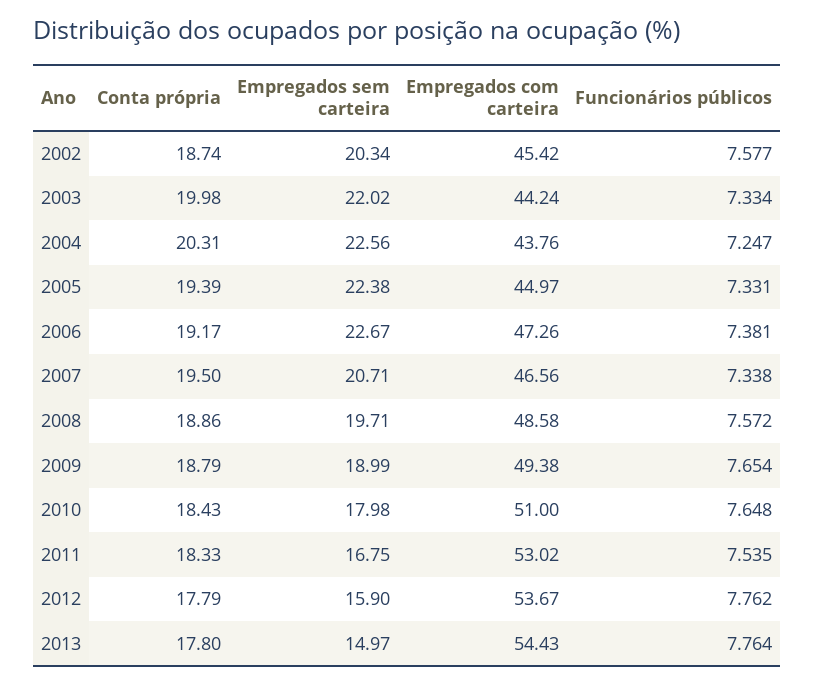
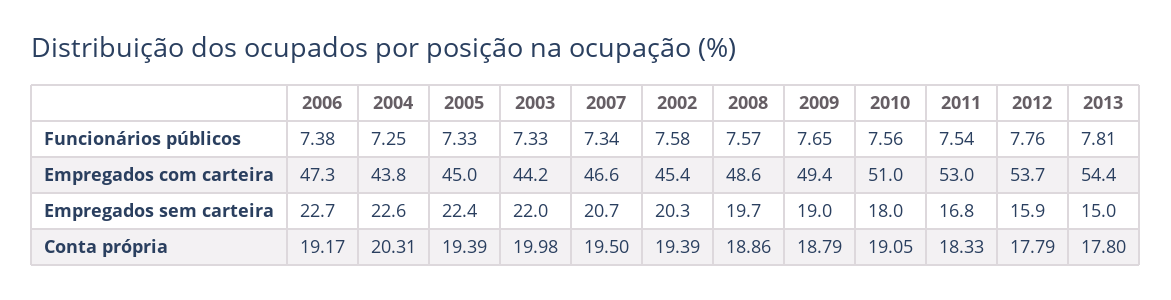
  {
    "Conta própria": {
-     "2002": 18.74,
+     "2002": 19.39,
      "2003": 19.98,
      "2004": 20.31,
      "2005": 19.39,
      "2006": 19.17,
      "2007": 19.5,
      "2008": 18.86,
      "2009": 18.79,
-     "2010": 18.43,
+     "2010": 19.05,
      "2011": 18.33,
      "2012": 17.79,
      "2013": 17.8
    },
    "Empregados sem carteira": {
      "2002": 20.34,
      "2003": 22.02,
      "2004": 22.56,
      "2005": 22.38,
      "2006": 22.67,
      "2007": 20.71,
      "2008": 19.71,
      "2009": 18.99,
      "2010": 17.98,
      "2011": 16.75,
      "2012": 15.9,
      "2013": 14.97
    },
    "Empregados com carteira": {
      "2002": 45.42,
      "2003": 44.24,
      "2004": 43.76,
      "2005": 44.97,
      "2006": 47.26,
      "2007": 46.56,
      "2008": 48.58,
      "2009": 49.38,
      "2010": 51,
      "2011": 53.02,
      "2012": 53.67,
      "2013": 54.43
    },
    "Funcionários públicos": {
      "2002": 7.577,
      "2003": 7.334,
      "2004": 7.247,
      "2005": 7.331,
      "2006": 7.381,
      "2007": 7.338,
      "2008": 7.572,
      "2009": 7.654,
-     "2010": 7.648,
+     "2010": 7.56,
      "2011": 7.535,
      "2012": 7.762,
-     "2013": 7.764
+     "2013": 7.81
    }
  }

